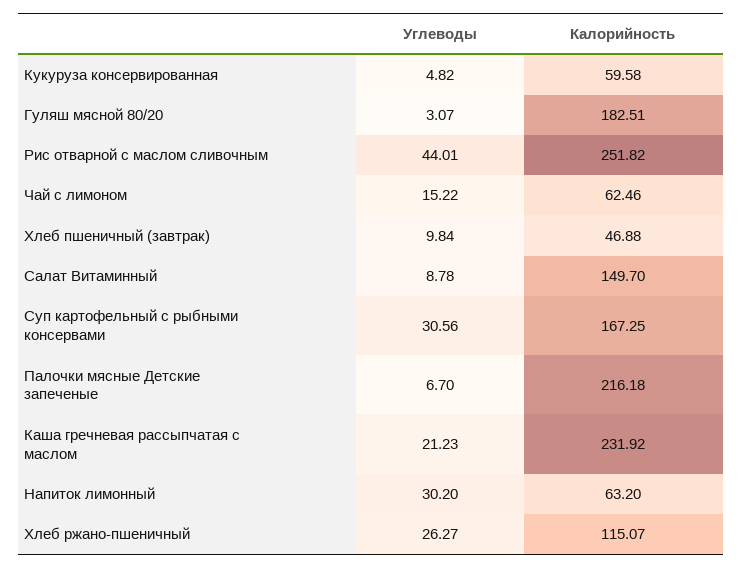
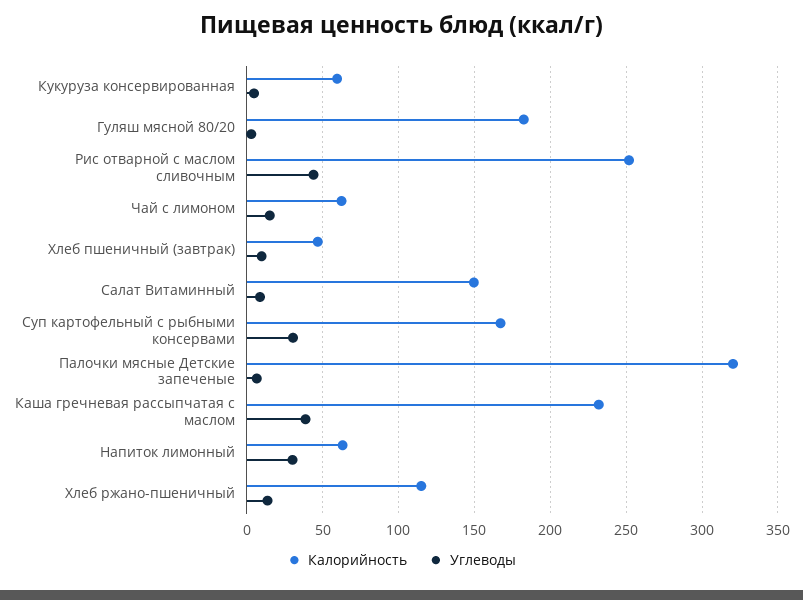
  {
    "Углеводы": {
      "Кукуруза консервированная": 4.82,
      "Гуляш мясной 80/20": 3.07,
      "Рис отварной с маслом сливочным": 44.01,
      "Чай с лимоном": 15.22,
      "Хлеб пшеничный (завтрак)": 9.84,
      "Салат Витаминный": 8.78,
      "Суп картофельный с рыбными консервами": 30.56,
      "Палочки мясные Детские запеченые": 6.7,
-     "Каша гречневая рассыпчатая с маслом": 21.23,
+     "Каша гречневая рассыпчатая с маслом": 40,
      "Напиток лимонный": 30.2,
-     "Хлеб ржано-пшеничный": 26.27
+     "Хлеб ржано-пшеничный": 15
    },
    "Калорийность": {
      "Кукуруза консервированная": 59.58,
      "Гуляш мясной 80/20": 182.51,
      "Рис отварной с маслом сливочным": 251.82,
      "Чай с лимоном": 62.46,
      "Хлеб пшеничный (завтрак)": 46.88,
      "Салат Витаминный": 149.7,
      "Суп картофельный с рыбными консервами": 167.25,
-     "Палочки мясные Детские запеченые": 216.18,
+     "Палочки мясные Детские запеченые": 320,
      "Каша гречневая рассыпчатая с маслом": 231.92,
      "Напиток лимонный": 63.2,
      "Хлеб ржано-пшеничный": 115.07
    }
  }

